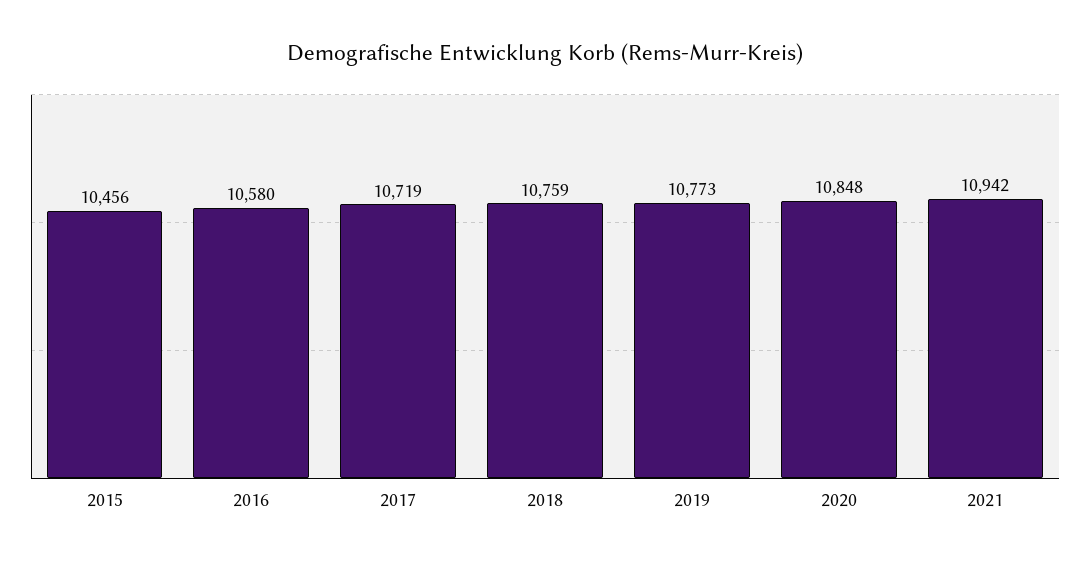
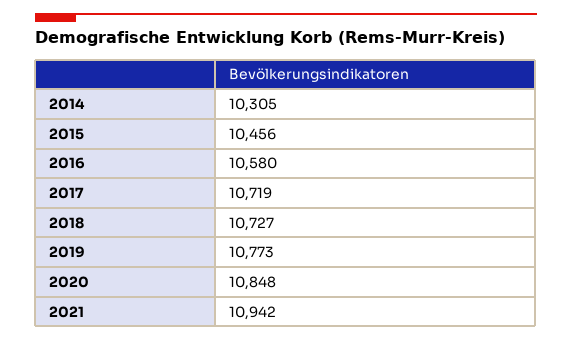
  {
    "2015": 10456,
    "2016": 10580,
    "2017": 10719,
-   "2018": 10759,
+   "2018": 10727,
    "2019": 10773,
    "2020": 10848,
-   "2021": 10942
+   "2021": 10942,
+   "2014": 10305
  }

